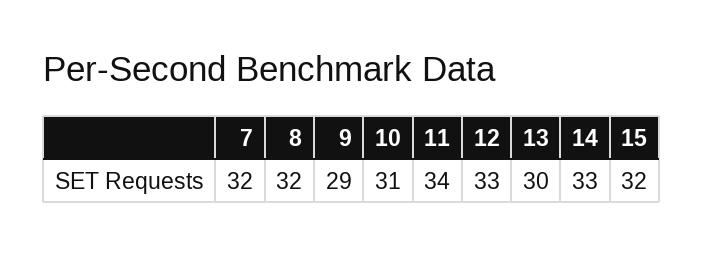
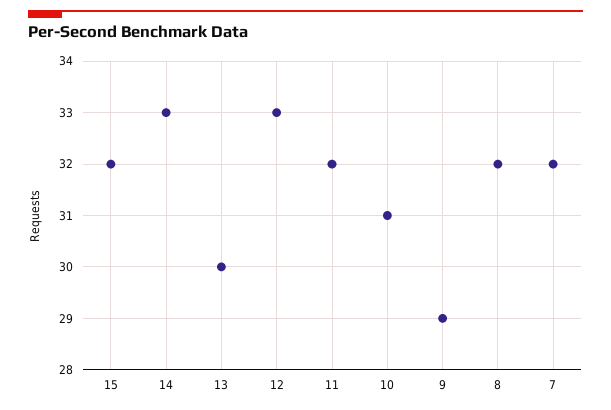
  {
    "7": 32,
    "8": 32,
    "9": 29,
    "10": 31,
-   "11": 34,
+   "11": 32,
    "12": 33,
    "13": 30,
    "14": 33,
    "15": 32
  }

